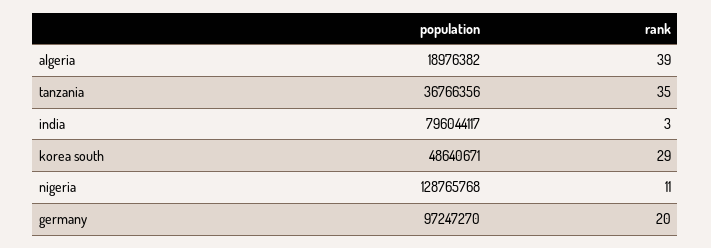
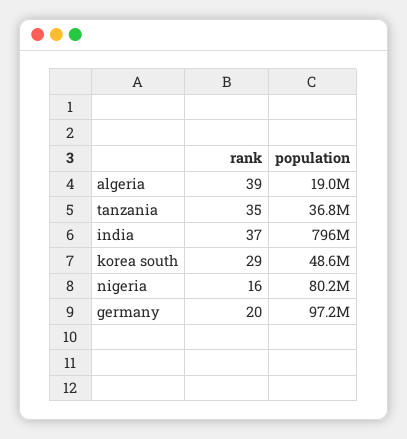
  {
    "population": {
      "algeria": 18976382,
      "tanzania": 36766356,
      "india": 796044117,
      "korea south": 48640671,
-     "nigeria": 128765768,
+     "nigeria": 80200000,
      "germany": 97247270
    },
    "rank": {
      "algeria": 39,
      "tanzania": 35,
-     "india": 3,
+     "india": 37,
      "korea south": 29,
-     "nigeria": 11,
+     "nigeria": 16,
      "germany": 20
    }
  }

